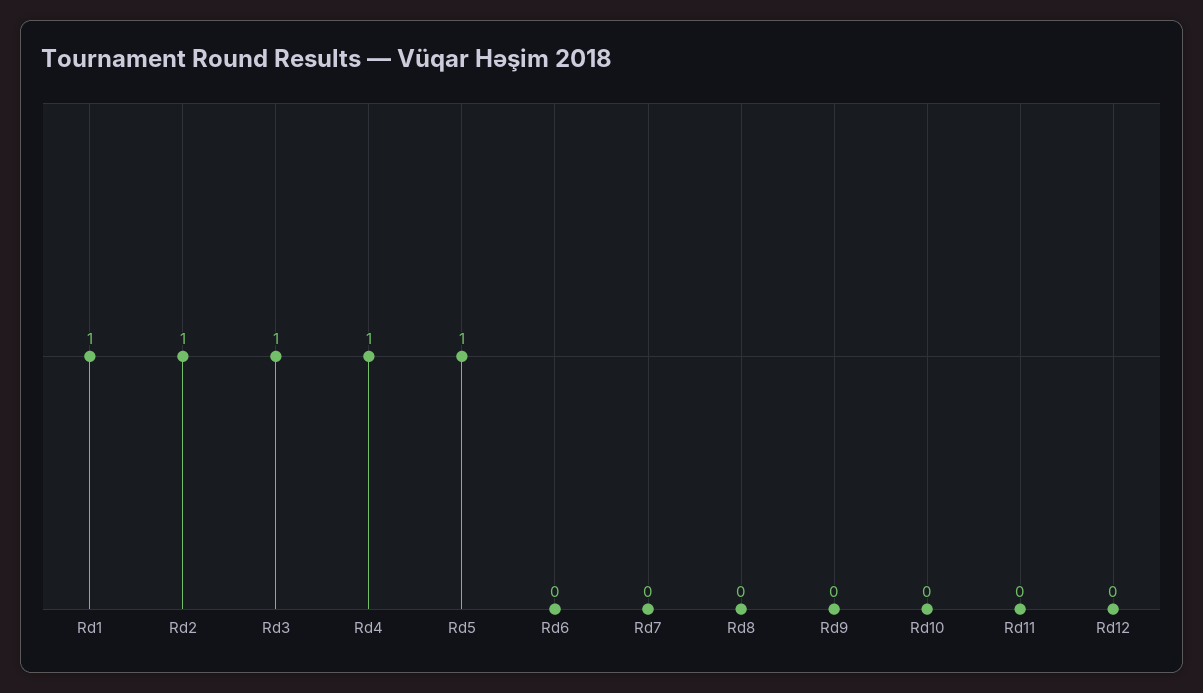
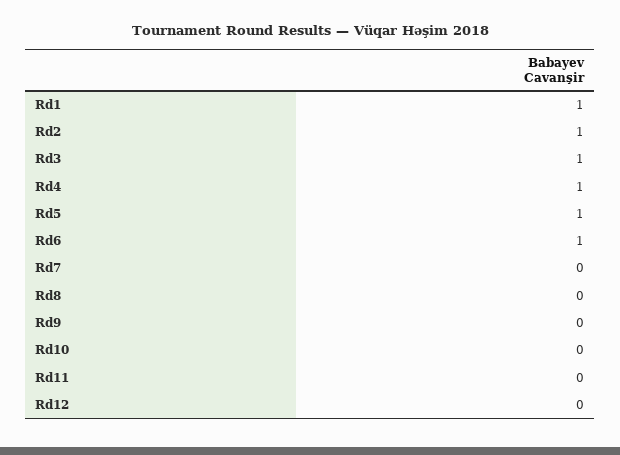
  {
    "Rd1": 1,
    "Rd2": 1,
    "Rd3": 1,
    "Rd4": 1,
    "Rd5": 1,
-   "Rd6": 0,
+   "Rd6": 1,
    "Rd7": 0,
    "Rd8": 0,
    "Rd9": 0,
    "Rd10": 0,
    "Rd11": 0,
    "Rd12": 0
  }

